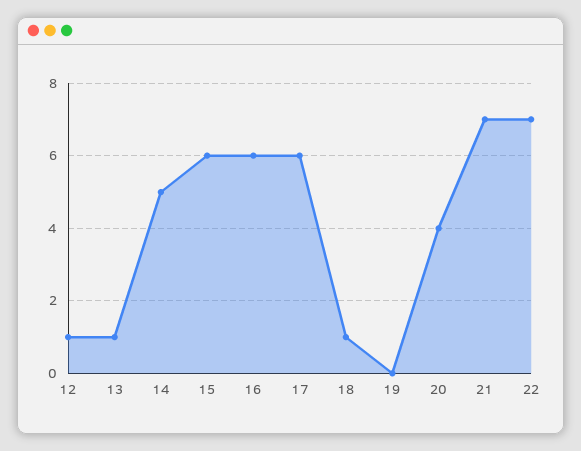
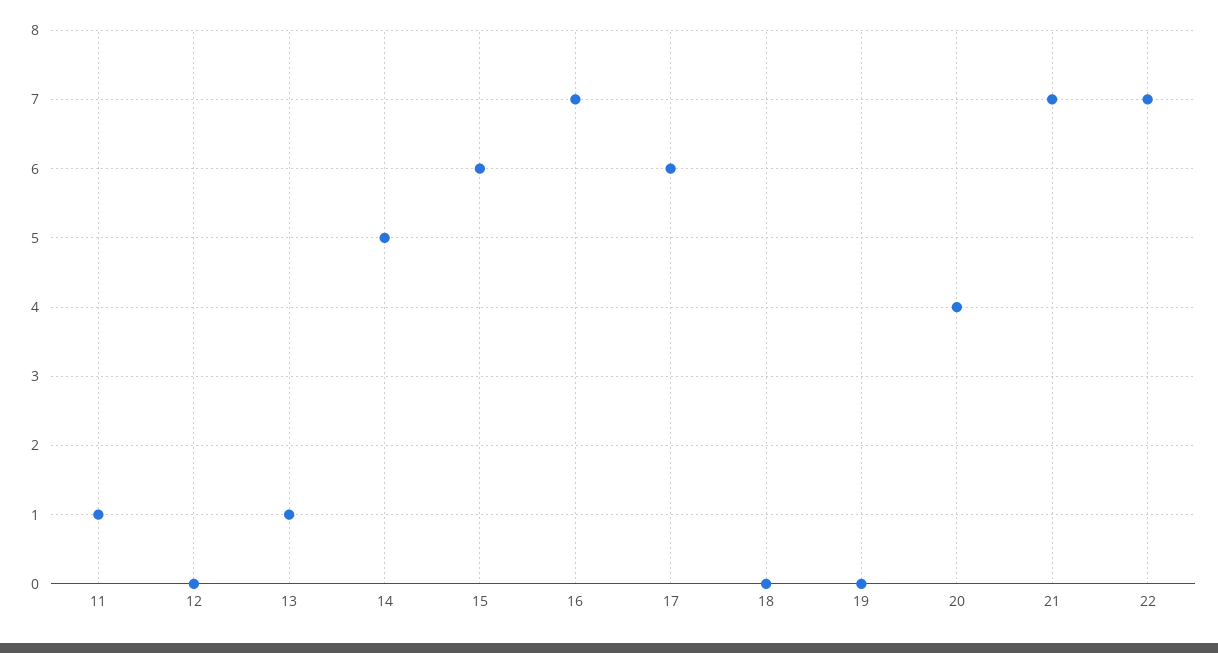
  {
-   "12": 1,
+   "12": 0,
    "13": 1,
    "14": 5,
    "15": 6,
-   "16": 6,
+   "16": 7,
    "17": 6,
-   "18": 1,
+   "18": 0,
    "19": 0,
    "20": 4,
    "21": 7,
-   "22": 7
+   "22": 7,
+   "11": 1
  }

